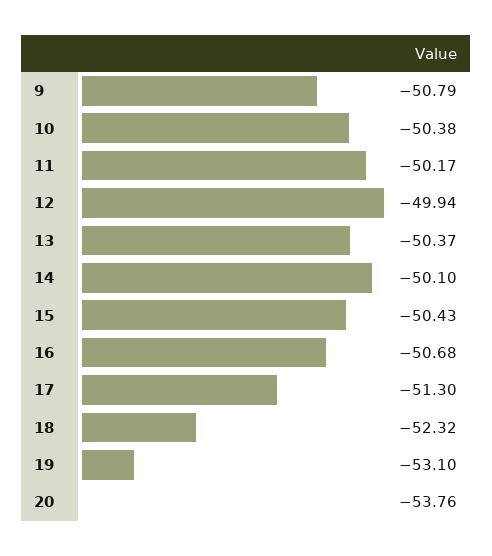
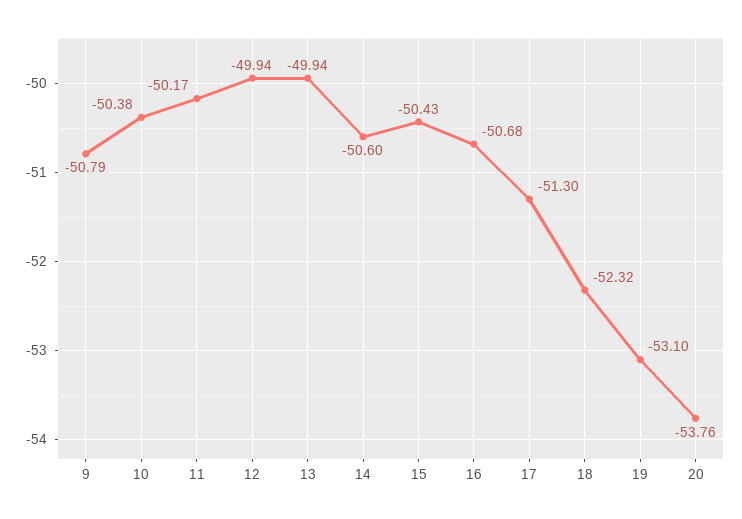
  {
    "9": -50.79,
    "10": -50.38,
    "11": -50.17,
    "12": -49.94,
-   "13": -50.37,
+   "13": -49.94,
-   "14": -50.1,
+   "14": -50.6,
    "15": -50.43,
    "16": -50.68,
    "17": -51.3,
    "18": -52.32,
    "19": -53.1,
    "20": -53.76
  }

